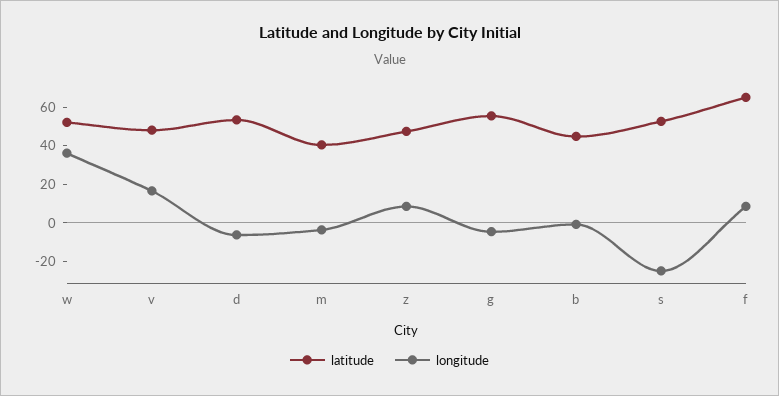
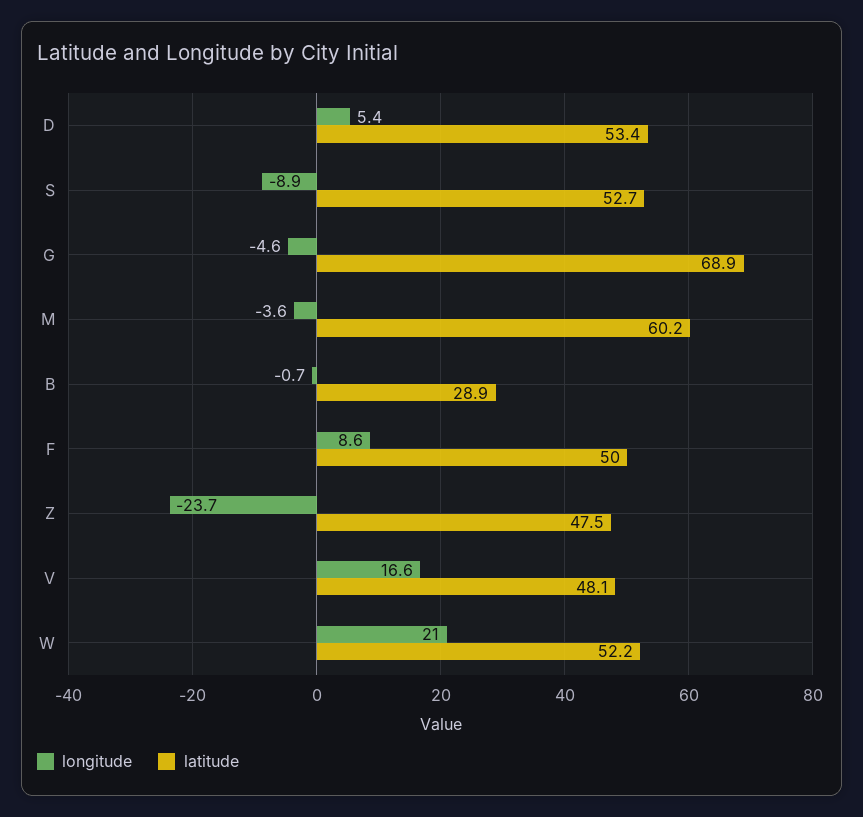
  {
    "latitude": {
      "w": 52.2,
      "v": 48.1,
      "d": 53.4,
-     "m": 40,
+     "m": 60.2,
      "z": 47.5,
-     "g": 55,
+     "g": 68.9,
-     "b": 45,
+     "b": 28.9,
      "s": 52.7,
-     "f": 65
+     "f": 50
    },
    "longitude": {
-     "w": 35,
+     "w": 21,
      "v": 16.6,
-     "d": -5,
+     "d": 5.4,
      "m": -3.6,
-     "z": 10,
+     "z": -23.7,
      "g": -4.6,
      "b": -0.7,
-     "s": -25,
+     "s": -8.9,
      "f": 8.6
    }
  }

